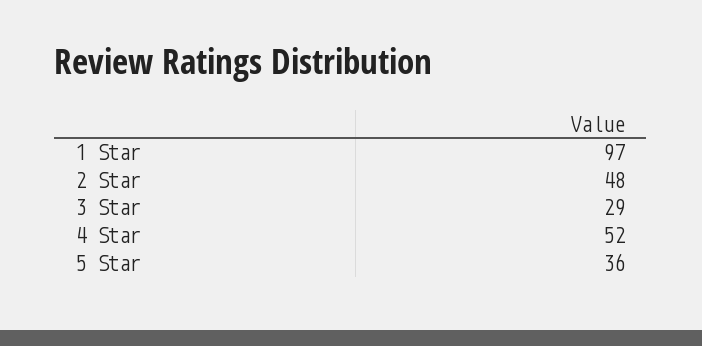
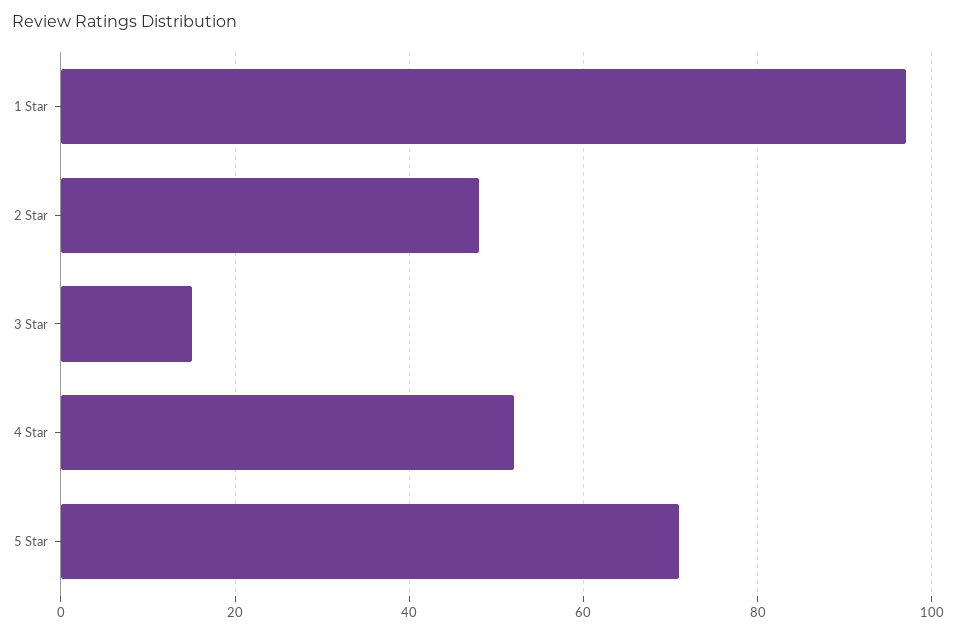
  {
    "1 Star": 97,
    "2 Star": 48,
-   "3 Star": 29,
+   "3 Star": 15,
    "4 Star": 52,
-   "5 Star": 36
+   "5 Star": 70
  }

